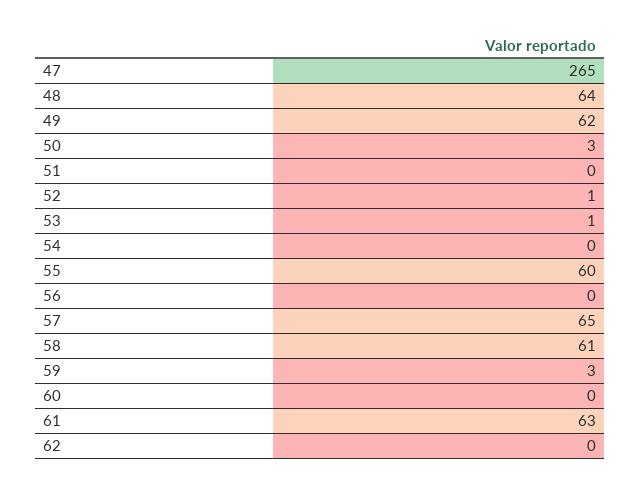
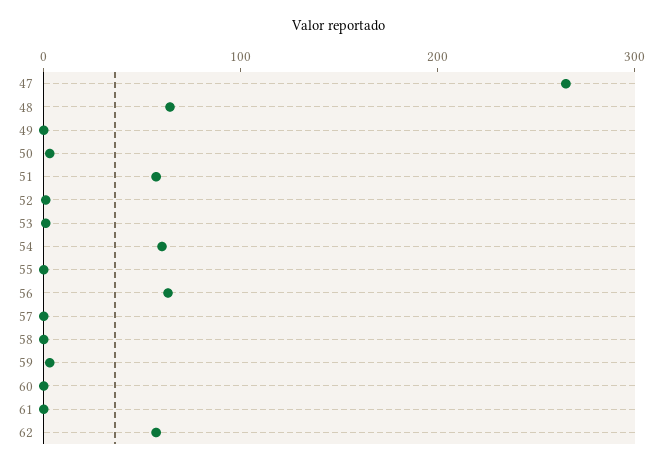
  {
    "47": 265,
    "48": 64,
-   "49": 62,
+   "49": 0,
    "50": 3,
-   "51": 0,
+   "51": 60,
    "52": 1,
    "53": 1,
-   "54": 0,
+   "54": 60,
-   "55": 60,
+   "55": 0,
-   "56": 0,
+   "56": 60,
-   "57": 65,
+   "57": 0,
-   "58": 61,
+   "58": 0,
    "59": 3,
    "60": 0,
-   "61": 63,
+   "61": 0,
-   "62": 0
+   "62": 60
  }

